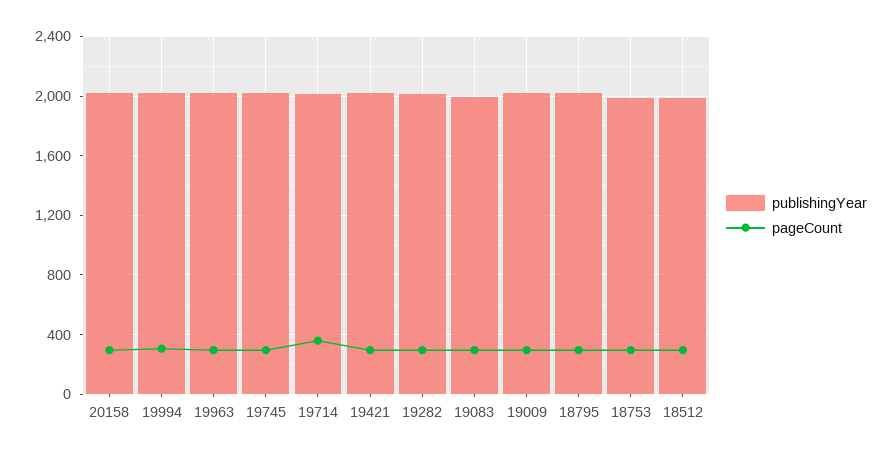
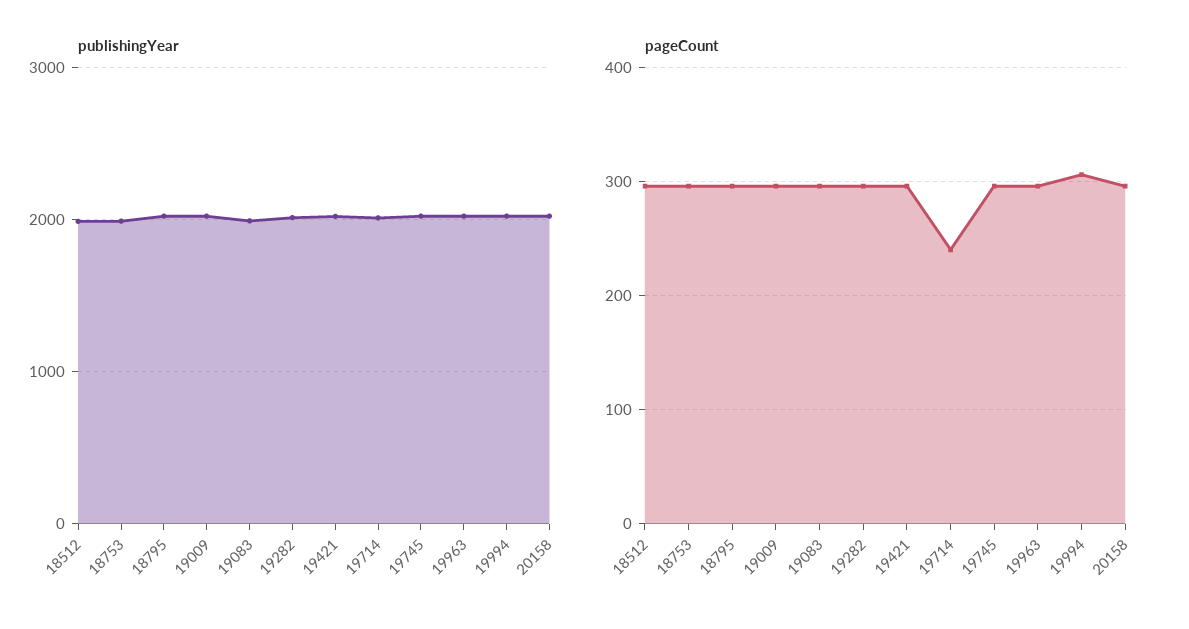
  {
    "publishingYear": {
      "20158": 2000,
      "19994": 2000,
      "19963": 2000,
      "19745": 2000,
      "19714": 2000,
      "19421": 2000,
      "19282": 2000,
      "19083": 2000,
      "19009": 2000,
      "18795": 2000,
      "18753": 2000,
      "18512": 2000
    },
    "pageCount": {
      "20158": 300,
      "19994": 310,
      "19963": 300,
      "19745": 300,
-     "19714": 350,
+     "19714": 240,
      "19421": 300,
      "19282": 300,
      "19083": 300,
      "19009": 300,
      "18795": 300,
      "18753": 300,
      "18512": 300
    }
  }

